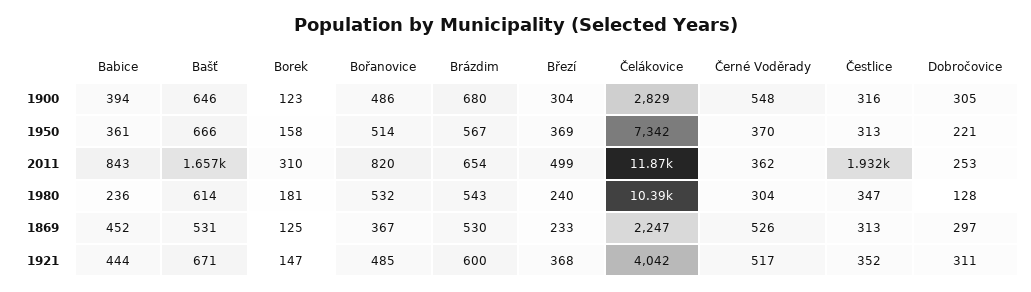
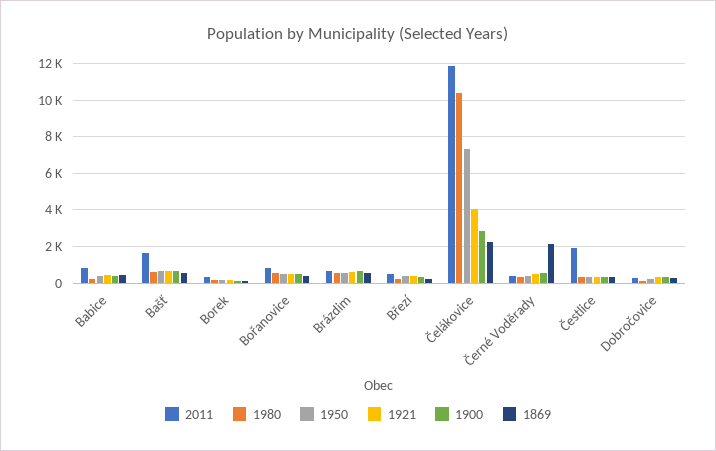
  {
    "1900": {
      "Babice": 394,
      "Bašť": 646,
      "Borek": 123,
      "Bořanovice": 486,
      "Brázdim": 680,
      "Březí": 304,
      "Čelákovice": 2829,
      "Černé Voděrady": 548,
      "Čestlice": 316,
      "Dobročovice": 305
    },
    "1950": {
      "Babice": 361,
      "Bašť": 666,
      "Borek": 158,
      "Bořanovice": 514,
      "Brázdim": 567,
      "Březí": 369,
      "Čelákovice": 7342,
      "Černé Voděrady": 370,
      "Čestlice": 313,
      "Dobročovice": 221
    },
    "2011": {
      "Babice": 843,
      "Bašť": 1657,
      "Borek": 310,
      "Bořanovice": 820,
      "Brázdim": 654,
      "Březí": 499,
      "Čelákovice": 11870,
      "Černé Voděrady": 362,
      "Čestlice": 1932,
      "Dobročovice": 253
    },
    "1980": {
      "Babice": 236,
      "Bašť": 614,
      "Borek": 181,
      "Bořanovice": 532,
      "Brázdim": 543,
      "Březí": 240,
      "Čelákovice": 10390,
      "Černé Voděrady": 304,
      "Čestlice": 347,
      "Dobročovice": 128
    },
    "1869": {
      "Babice": 452,
      "Bašť": 531,
      "Borek": 125,
      "Bořanovice": 367,
      "Brázdim": 530,
      "Březí": 233,
      "Čelákovice": 2247,
-     "Černé Voděrady": 526,
+     "Černé Voděrady": 2000,
      "Čestlice": 313,
      "Dobročovice": 297
    },
    "1921": {
      "Babice": 444,
      "Bašť": 671,
      "Borek": 147,
      "Bořanovice": 485,
      "Brázdim": 600,
      "Březí": 368,
      "Čelákovice": 4042,
      "Černé Voděrady": 517,
      "Čestlice": 352,
      "Dobročovice": 311
    }
  }

